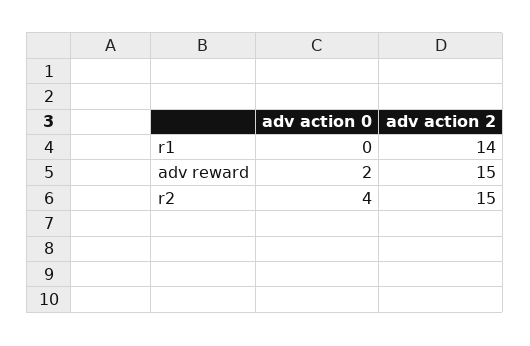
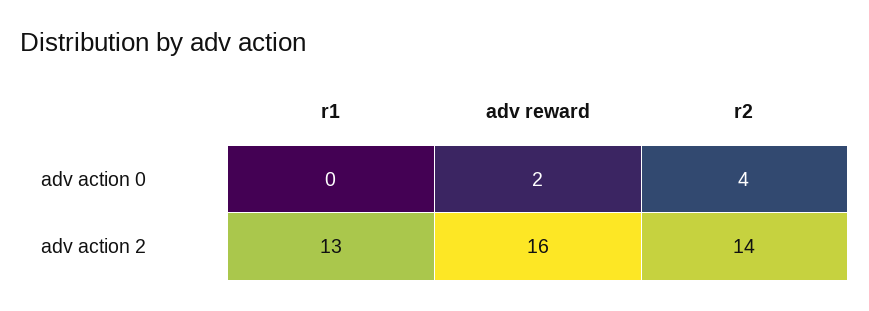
  {
    "adv action 0": {
      "r1": 0,
      "adv reward": 2,
      "r2": 4
    },
    "adv action 2": {
-     "r1": 14,
+     "r1": 13,
-     "adv reward": 15,
+     "adv reward": 16,
-     "r2": 15
+     "r2": 14
    }
  }

